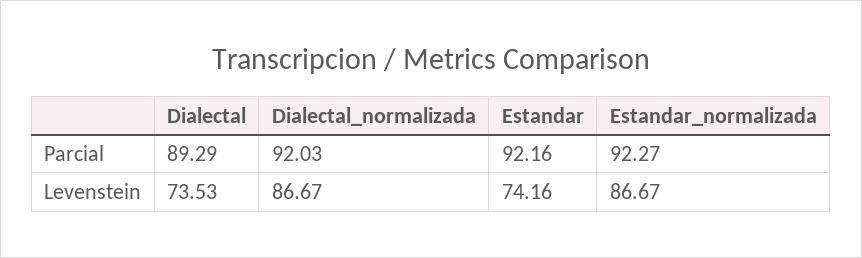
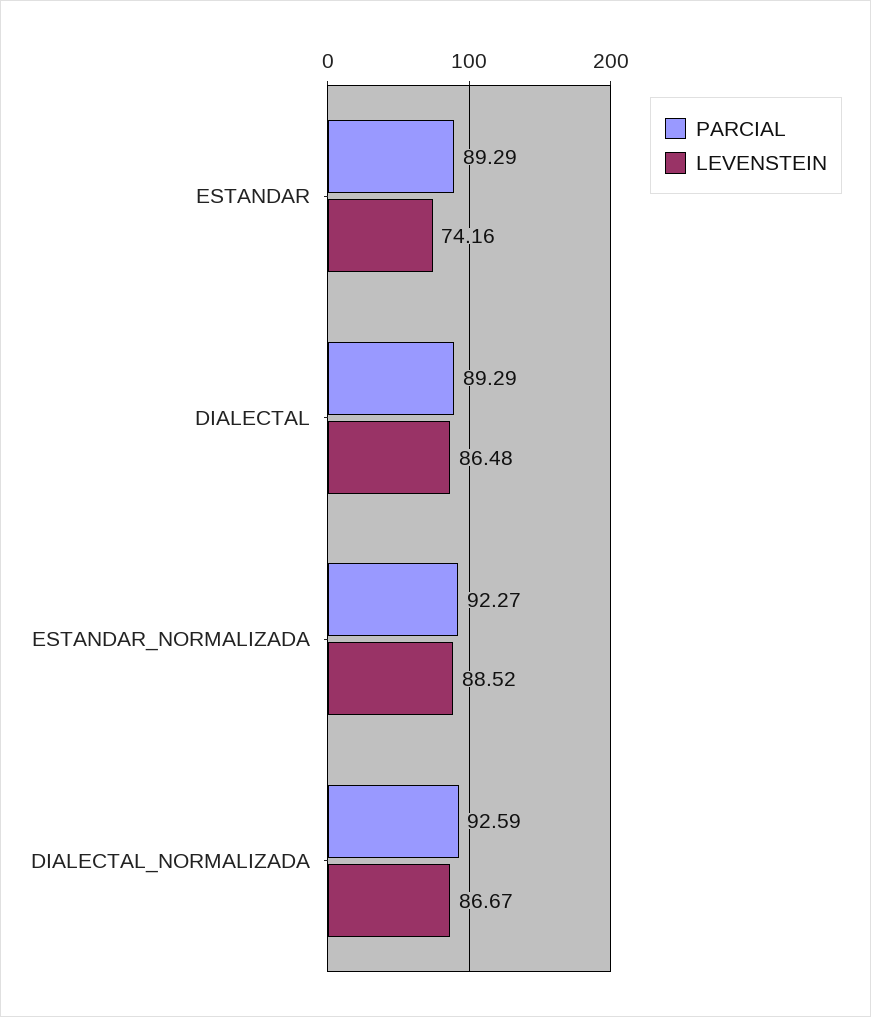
  {
    "Parcial": {
      "Dialectal": 89.29,
-     "Dialectal_normalizada": 92.03,
+     "Dialectal_normalizada": 92.59,
-     "Estandar": 92.16,
+     "Estandar": 89.29,
      "Estandar_normalizada": 92.27
    },
    "Levenstein": {
-     "Dialectal": 73.53,
+     "Dialectal": 86.48,
      "Dialectal_normalizada": 86.67,
      "Estandar": 74.16,
-     "Estandar_normalizada": 86.67
+     "Estandar_normalizada": 88.52
    }
  }

